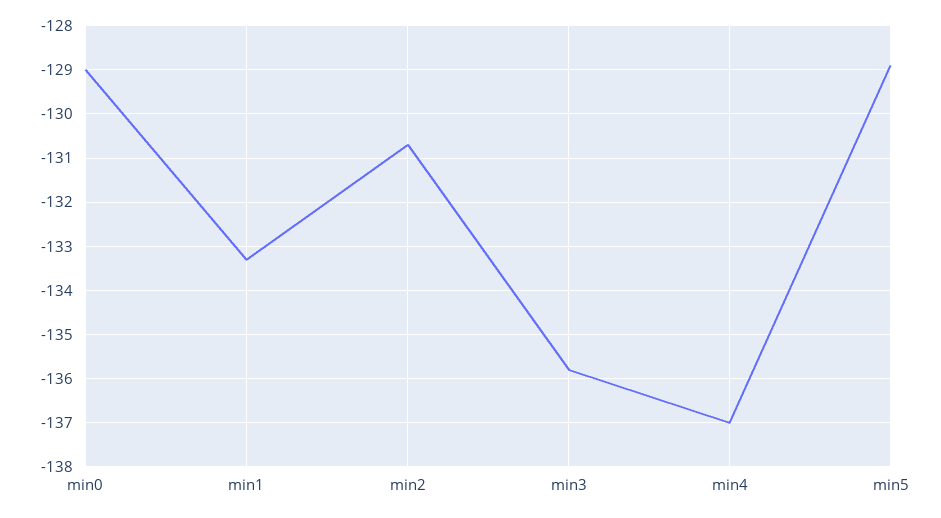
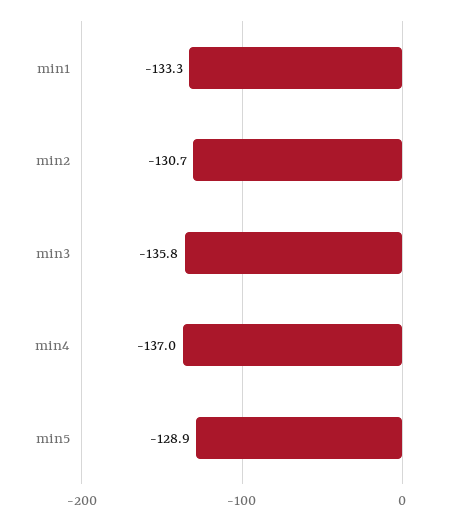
  {
-   "min0": -129,
    "min1": -133.3,
    "min2": -130.7,
    "min3": -135.8,
    "min4": -137,
    "min5": -128.9
  }

